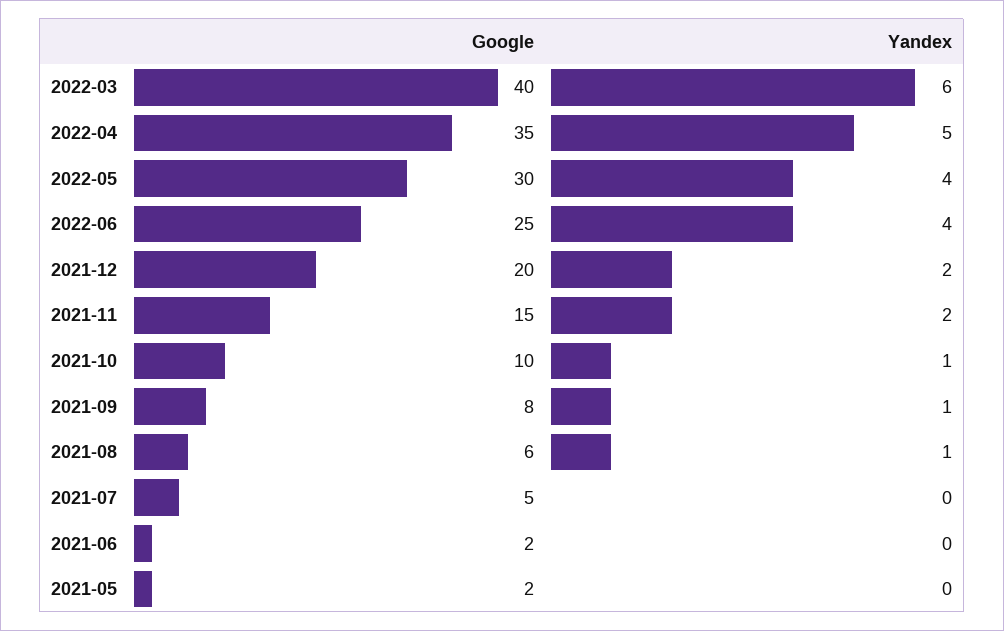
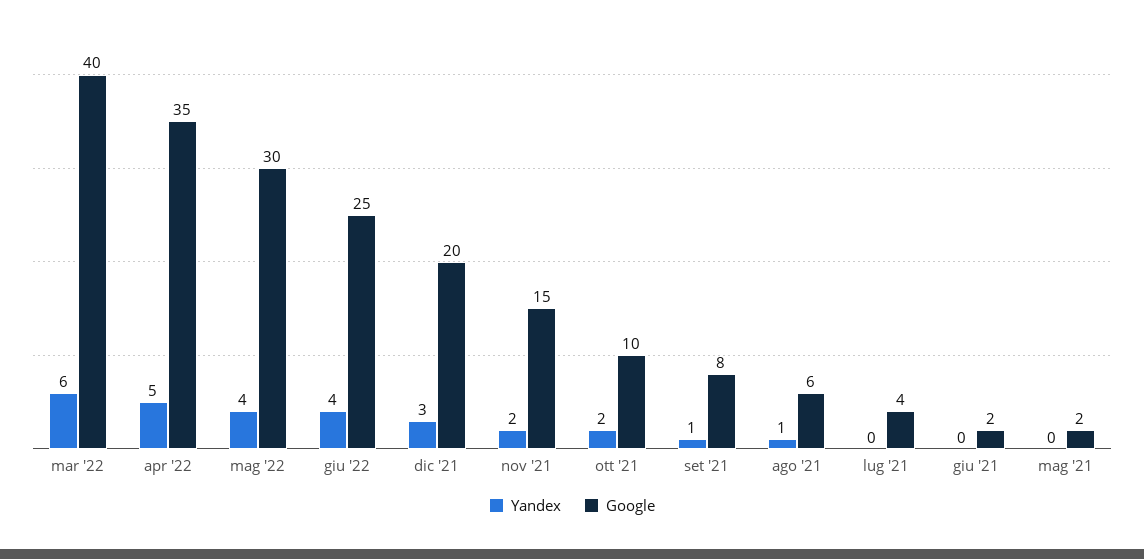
  {
    "Google": {
      "2022-03": 40,
      "2022-04": 35,
      "2022-05": 30,
      "2022-06": 25,
      "2021-12": 20,
      "2021-11": 15,
      "2021-10": 10,
      "2021-09": 8,
      "2021-08": 6,
-     "2021-07": 5,
+     "2021-07": 4,
      "2021-06": 2,
      "2021-05": 2
    },
    "Yandex": {
      "2022-03": 6,
      "2022-04": 5,
      "2022-05": 4,
      "2022-06": 4,
-     "2021-12": 2,
+     "2021-12": 3,
      "2021-11": 2,
-     "2021-10": 1,
+     "2021-10": 2,
      "2021-09": 1,
      "2021-08": 1,
      "2021-07": 0,
      "2021-06": 0,
      "2021-05": 0
    }
  }

